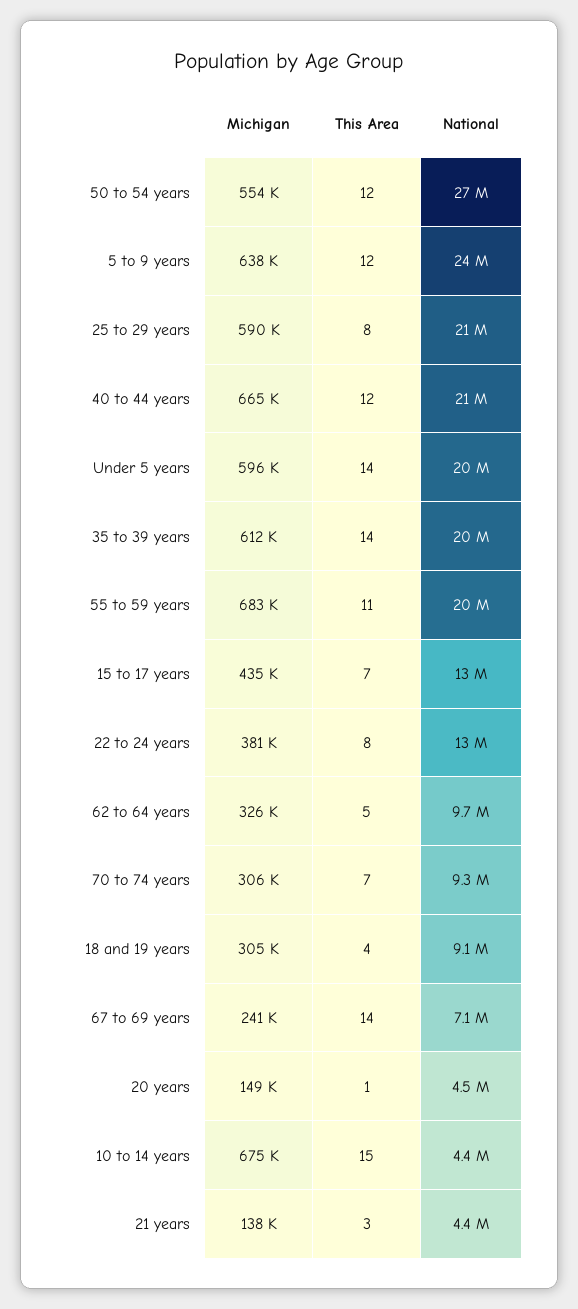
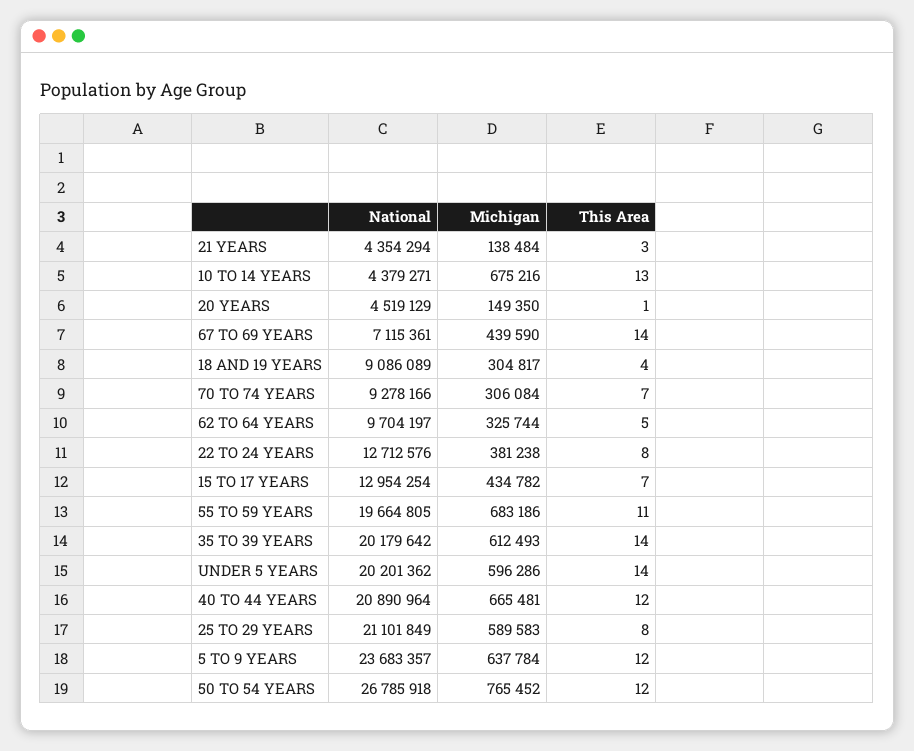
  {
    "Michigan": {
-     "50 to 54 years": 554000,
+     "50 to 54 years": 765452,
      "5 to 9 years": 637784,
      "25 to 29 years": 589583,
      "40 to 44 years": 665481,
      "Under 5 years": 596286,
      "35 to 39 years": 612493,
      "55 to 59 years": 683186,
      "15 to 17 years": 434782,
      "22 to 24 years": 381238,
      "62 to 64 years": 325744,
      "70 to 74 years": 306084,
      "18 and 19 years": 304817,
-     "67 to 69 years": 241000,
+     "67 to 69 years": 439590,
      "20 years": 149350,
      "10 to 14 years": 675216,
      "21 years": 138484
    },
    "This Area": {
      "50 to 54 years": 12,
      "5 to 9 years": 12,
      "25 to 29 years": 8,
      "40 to 44 years": 12,
      "Under 5 years": 14,
      "35 to 39 years": 14,
      "55 to 59 years": 11,
      "15 to 17 years": 7,
      "22 to 24 years": 8,
      "62 to 64 years": 5,
      "70 to 74 years": 7,
      "18 and 19 years": 4,
      "67 to 69 years": 14,
      "20 years": 1,
-     "10 to 14 years": 15,
+     "10 to 14 years": 13,
      "21 years": 3
    },
    "National": {
      "50 to 54 years": 26785918,
      "5 to 9 years": 23683357,
      "25 to 29 years": 21101849,
      "40 to 44 years": 20890964,
      "Under 5 years": 20201362,
      "35 to 39 years": 20179642,
      "55 to 59 years": 19664805,
      "15 to 17 years": 12954254,
      "22 to 24 years": 12712576,
      "62 to 64 years": 9704197,
      "70 to 74 years": 9278166,
      "18 and 19 years": 9086089,
      "67 to 69 years": 7115361,
      "20 years": 4519129,
      "10 to 14 years": 4379271,
      "21 years": 4354294
    }
  }

